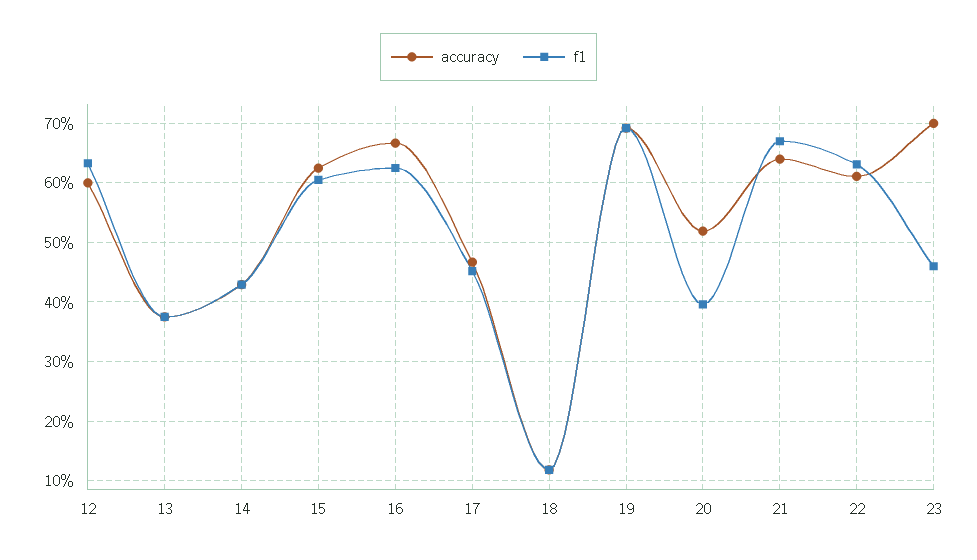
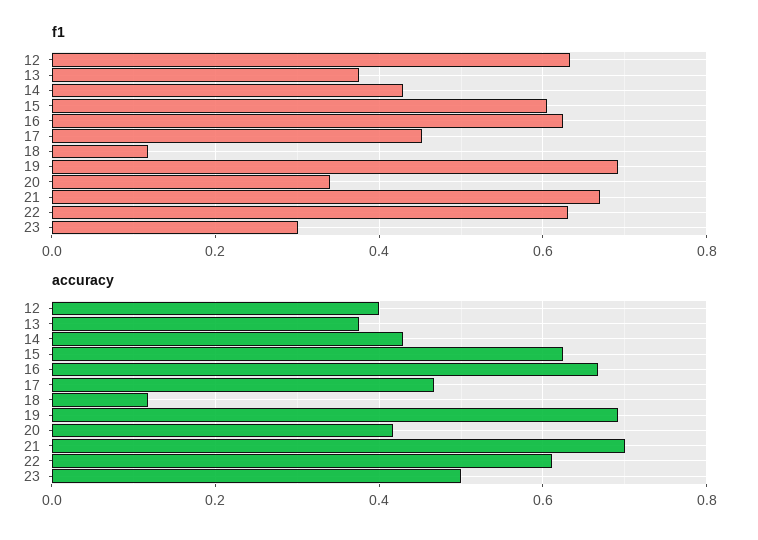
  {
    "accuracy": {
-     "12": 0.6,
+     "12": 0.4,
      "13": 0.38,
      "14": 0.42,
      "15": 0.62,
      "16": 0.66,
      "17": 0.46,
      "18": 0.12,
      "19": 0.7,
-     "20": 0.52,
+     "20": 0.42,
-     "21": 0.64,
+     "21": 0.7,
      "22": 0.62,
-     "23": 0.7
+     "23": 0.5
    },
    "f1": {
      "12": 0.64,
      "13": 0.38,
      "14": 0.42,
      "15": 0.6,
      "16": 0.62,
      "17": 0.46,
      "18": 0.12,
      "19": 0.7,
-     "20": 0.4,
+     "20": 0.34,
      "21": 0.68,
      "22": 0.64,
-     "23": 0.46
+     "23": 0.3
    }
  }

